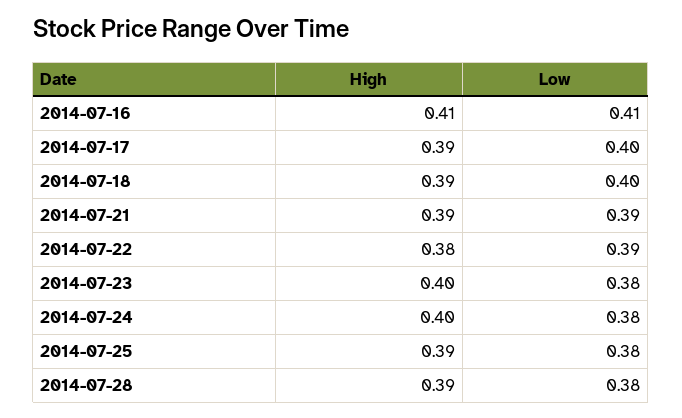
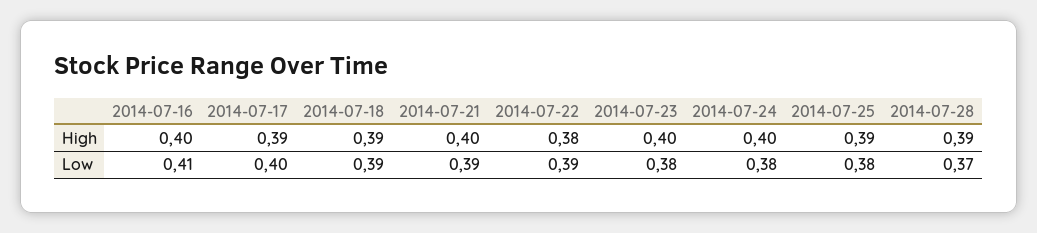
  {
    "High": {
-     "2014-07-16": 0.41,
+     "2014-07-16": 0.4,
      "2014-07-17": 0.39,
      "2014-07-18": 0.39,
-     "2014-07-21": 0.39,
+     "2014-07-21": 0.4,
      "2014-07-22": 0.38,
      "2014-07-23": 0.4,
      "2014-07-24": 0.4,
      "2014-07-25": 0.39,
      "2014-07-28": 0.39
    },
    "Low": {
      "2014-07-16": 0.41,
      "2014-07-17": 0.4,
-     "2014-07-18": 0.4,
+     "2014-07-18": 0.39,
      "2014-07-21": 0.39,
      "2014-07-22": 0.39,
      "2014-07-23": 0.38,
      "2014-07-24": 0.38,
      "2014-07-25": 0.38,
-     "2014-07-28": 0.38
+     "2014-07-28": 0.37
    }
  }

